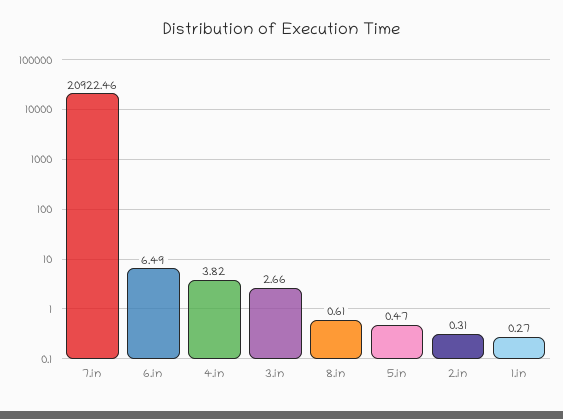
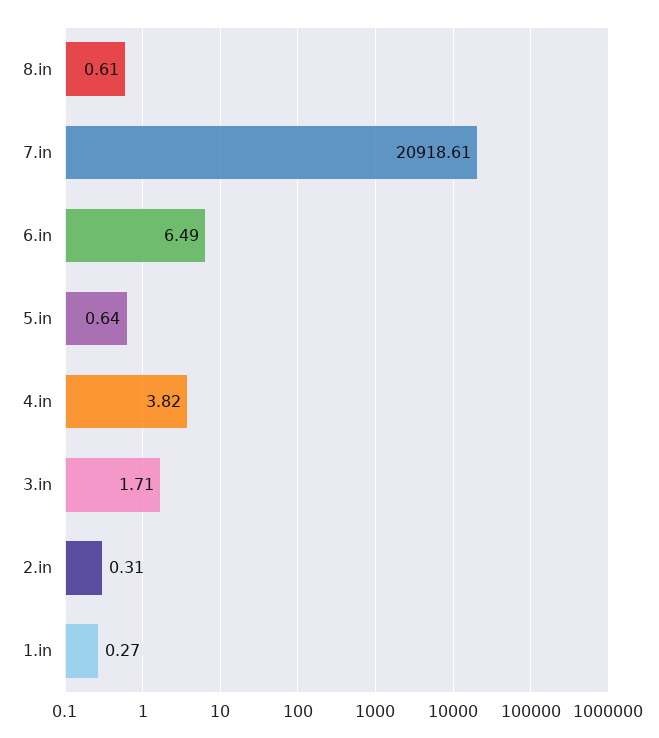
  {
-   "7.in": 20922.46,
+   "7.in": 20918.61,
    "6.in": 6.49,
    "4.in": 3.82,
-   "3.in": 2.66,
+   "3.in": 1.71,
    "8.in": 0.61,
-   "5.in": 0.47,
+   "5.in": 0.64,
    "2.in": 0.31,
    "1.in": 0.27
  }

